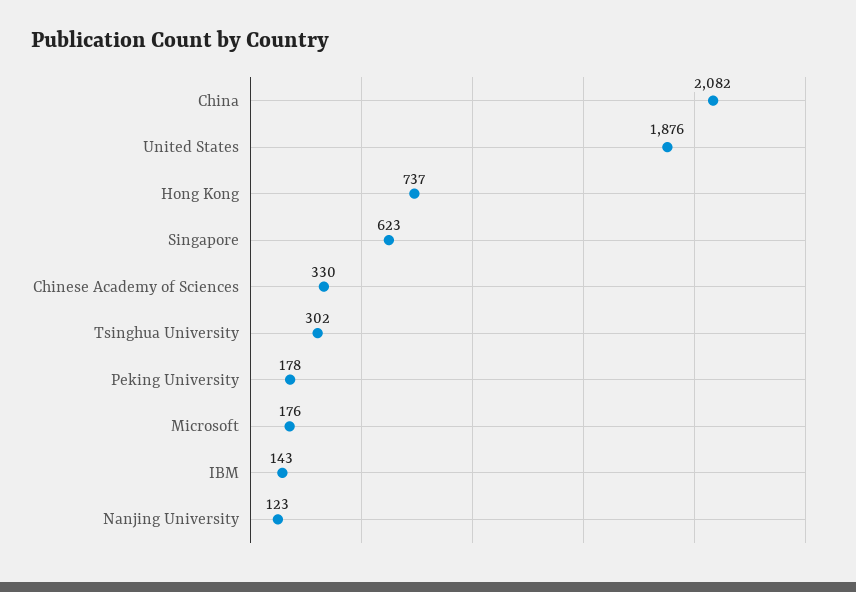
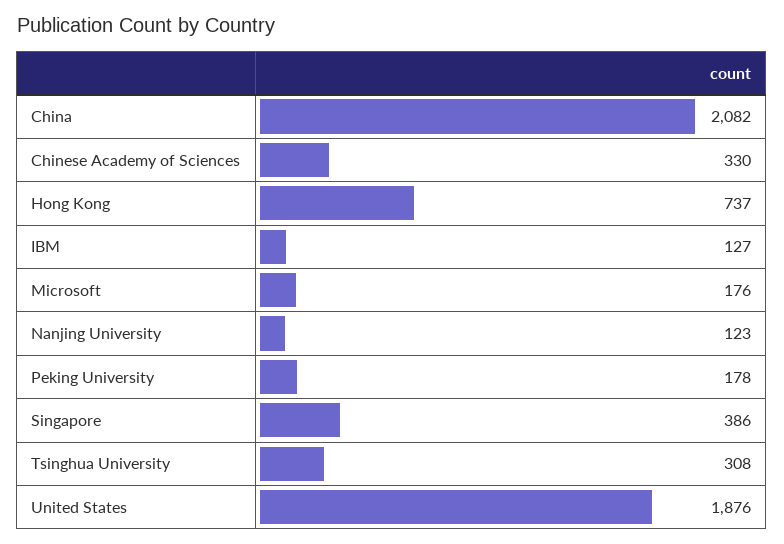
  {
    "China": 2082,
    "United States": 1876,
    "Hong Kong": 737,
-   "Singapore": 623,
+   "Singapore": 386,
    "Chinese Academy of Sciences": 330,
-   "Tsinghua University": 302,
+   "Tsinghua University": 308,
    "Peking University": 178,
    "Microsoft": 176,
-   "IBM": 143,
+   "IBM": 127,
    "Nanjing University": 123
  }

